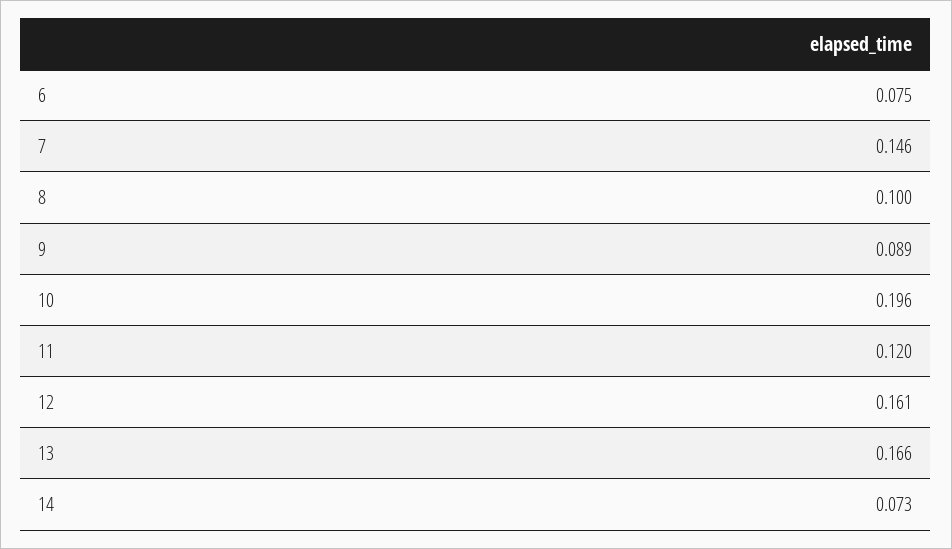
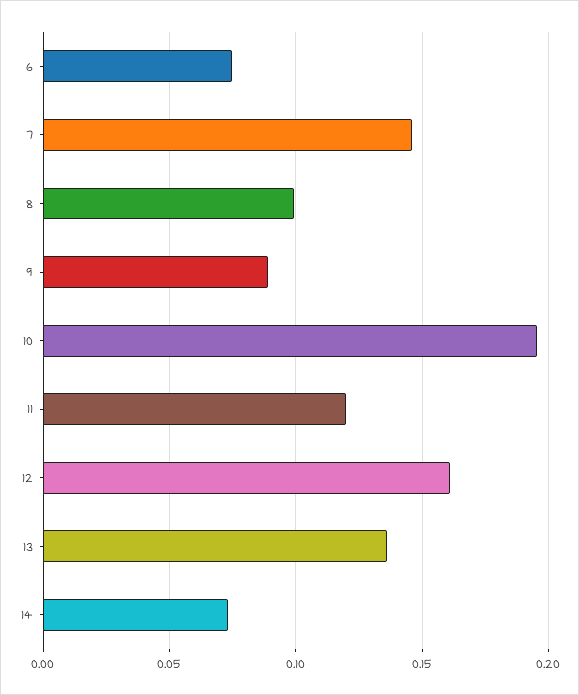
  {
    "6": 0.075,
    "7": 0.146,
    "8": 0.1,
    "9": 0.089,
    "10": 0.196,
    "11": 0.12,
    "12": 0.161,
-   "13": 0.166,
+   "13": 0.135,
    "14": 0.073
  }

